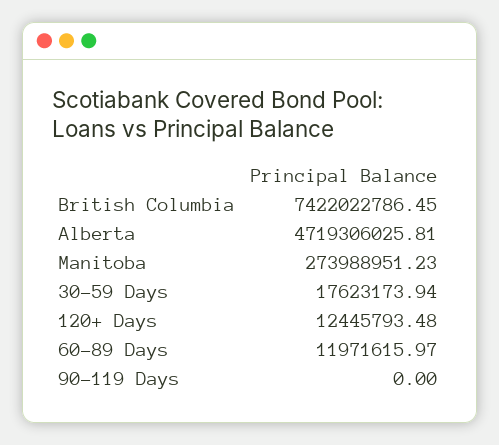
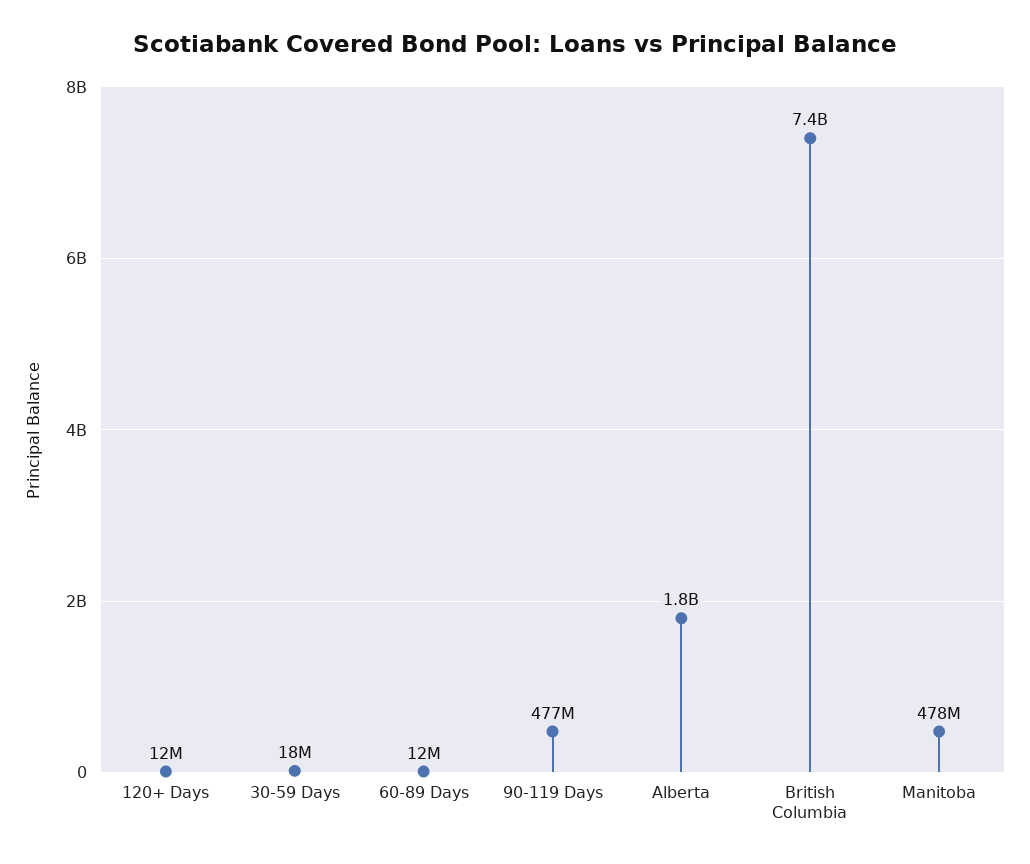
  {
    "British Columbia": 7422022786.45,
-   "Alberta": 4719306025.81,
+   "Alberta": 1800000000,
-   "Manitoba": 273988951.23,
+   "Manitoba": 478000000,
    "30-59 Days": 17623173.94,
    "120+ Days": 12445793.48,
    "60-89 Days": 11971615.97,
-   "90-119 Days": 0
+   "90-119 Days": 477000000
  }

